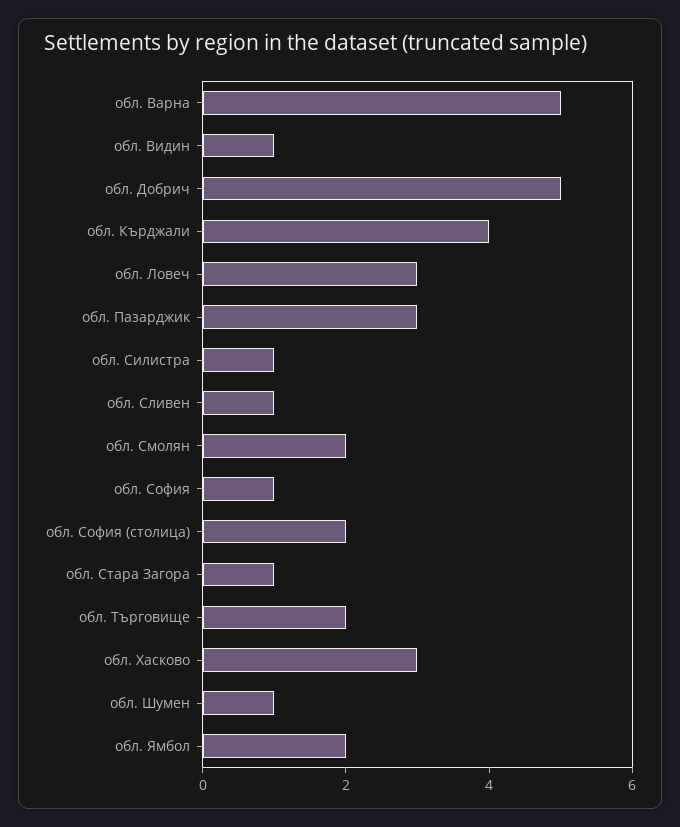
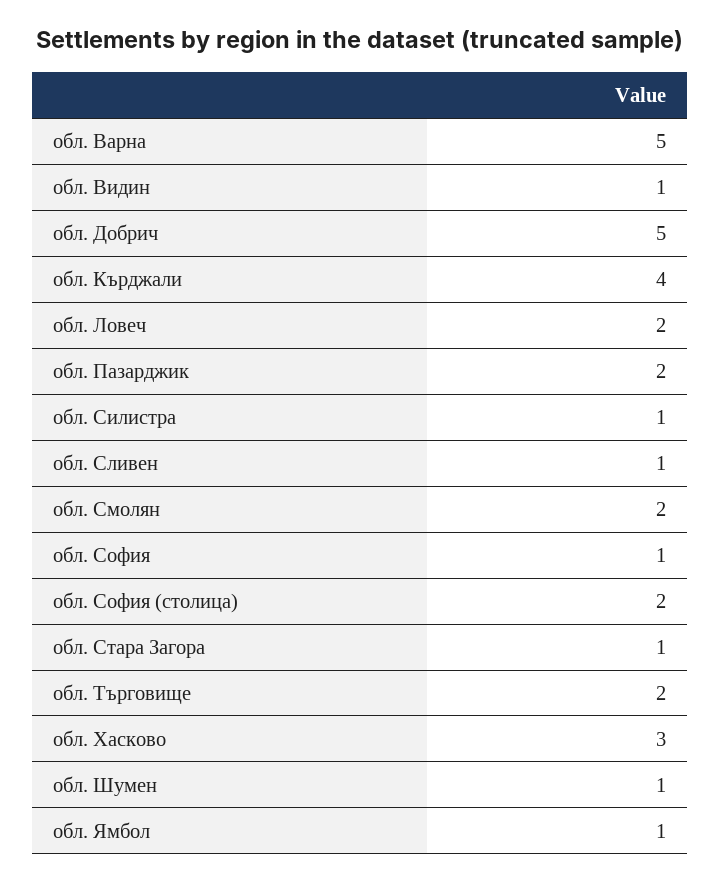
  {
    "обл. Варна": 5,
    "обл. Видин": 1,
    "обл. Добрич": 5,
    "обл. Кърджали": 4,
-   "обл. Ловеч": 3,
+   "обл. Ловеч": 2,
-   "обл. Пазарджик": 3,
+   "обл. Пазарджик": 2,
    "обл. Силистра": 1,
    "обл. Сливен": 1,
    "обл. Смолян": 2,
    "обл. София": 1,
    "обл. София (столица)": 2,
    "обл. Стара Загора": 1,
    "обл. Търговище": 2,
    "обл. Хасково": 3,
    "обл. Шумен": 1,
-   "обл. Ямбол": 2
+   "обл. Ямбол": 1
  }

